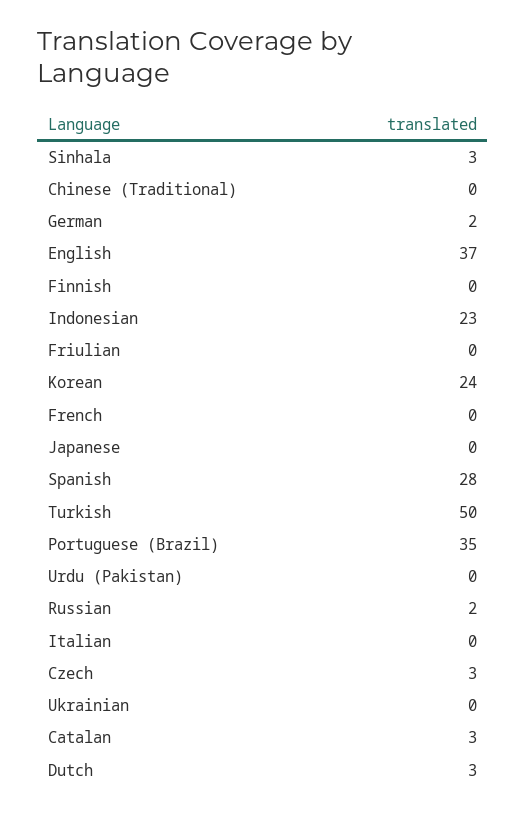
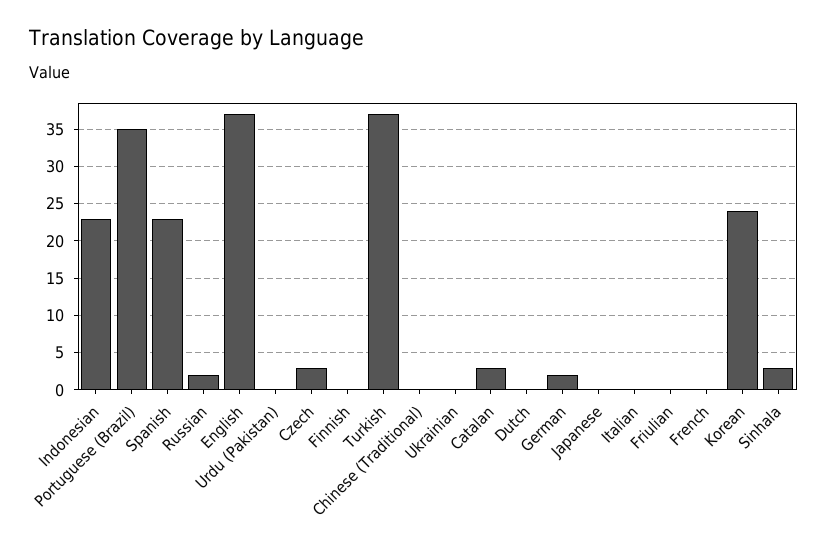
  {
    "Sinhala": 3,
    "Chinese (Traditional)": 0,
    "German": 2,
    "English": 37,
    "Finnish": 0,
    "Indonesian": 23,
    "Friulian": 0,
    "Korean": 24,
    "French": 0,
    "Japanese": 0,
-   "Spanish": 28,
+   "Spanish": 23,
-   "Turkish": 50,
+   "Turkish": 37,
    "Portuguese (Brazil)": 35,
    "Urdu (Pakistan)": 0,
    "Russian": 2,
    "Italian": 0,
    "Czech": 3,
    "Ukrainian": 0,
    "Catalan": 3,
-   "Dutch": 3
+   "Dutch": 0
  }

